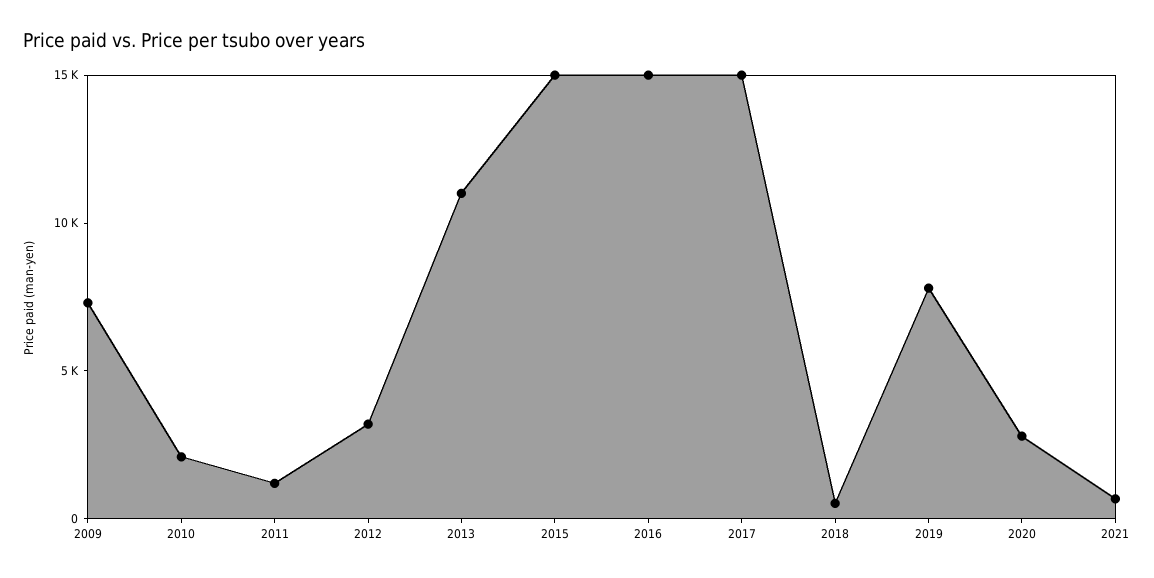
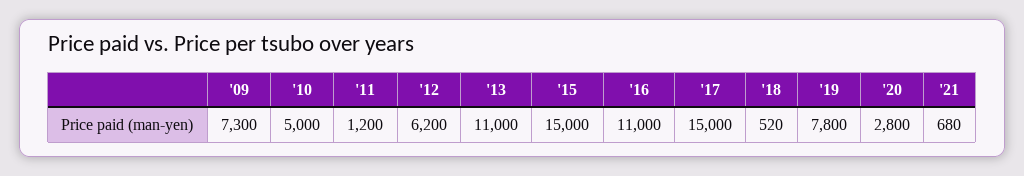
  {
    "2009": 7300,
-   "2010": 2000,
+   "2010": 5000,
    "2011": 1200,
-   "2012": 3000,
+   "2012": 6200,
    "2013": 11000,
    "2015": 15000,
-   "2016": 15000,
+   "2016": 11000,
    "2017": 15000,
    "2018": 520,
    "2019": 7800,
    "2020": 2800,
    "2021": 680
  }

